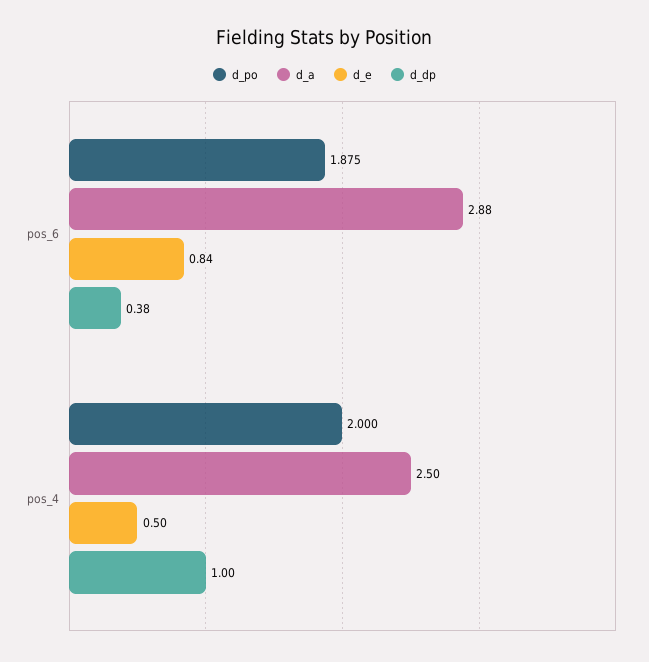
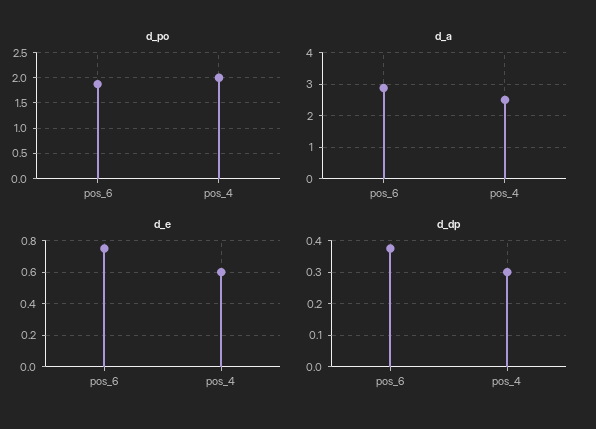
  {
    "d_po": {
      "pos_6": 1.875,
      "pos_4": 2
    },
    "d_a": {
      "pos_6": 2.88,
      "pos_4": 2.5
    },
    "d_e": {
-     "pos_6": 0.84,
+     "pos_6": 0.75,
-     "pos_4": 0.5
+     "pos_4": 0.6
    },
    "d_dp": {
      "pos_6": 0.38,
-     "pos_4": 1
+     "pos_4": 0.3
    }
  }

